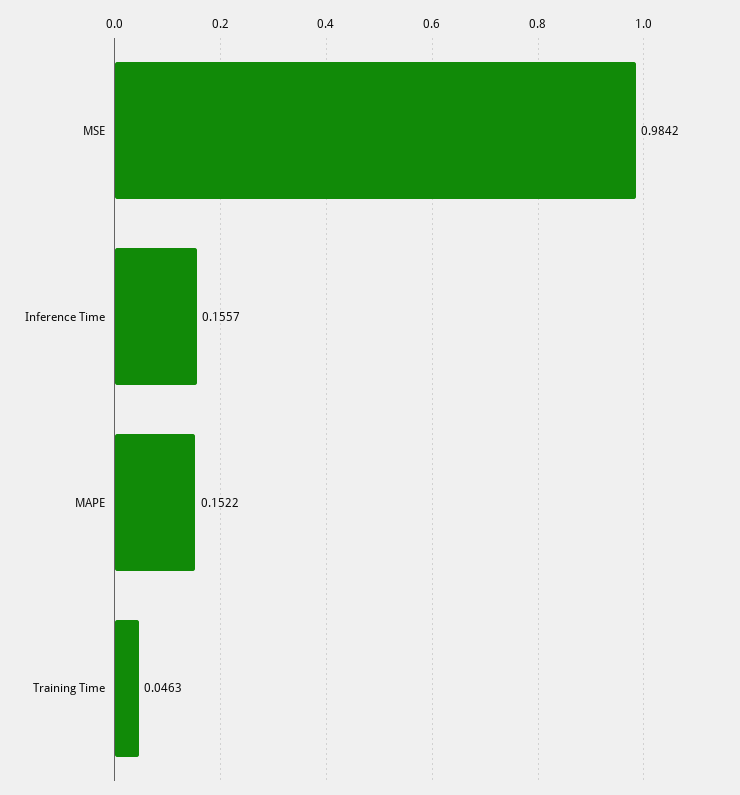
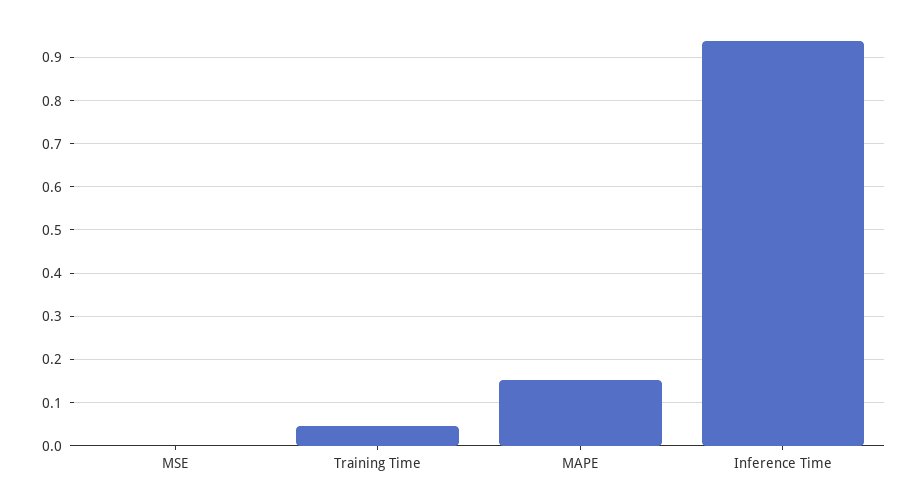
  {
-   "MSE": 0.9842,
+   "MSE": 0,
-   "Inference Time": 0.1557,
+   "Inference Time": 0.94,
    "MAPE": 0.1522,
    "Training Time": 0.0463
  }

